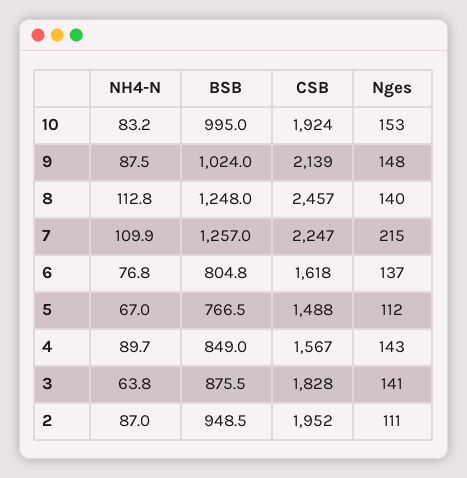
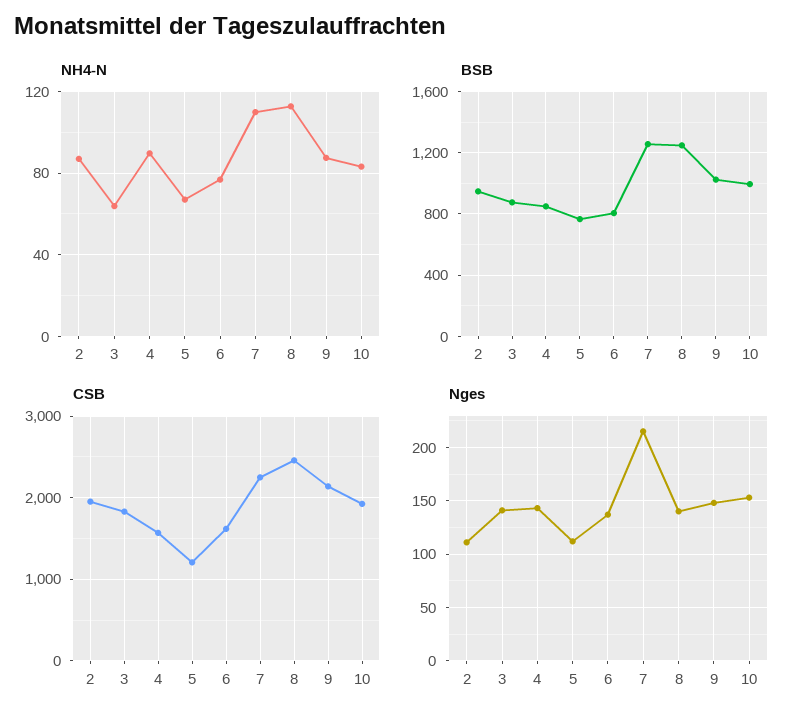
  {
    "NH4-N": {
      "10": 83.2,
      "9": 87.5,
      "8": 112.8,
      "7": 109.9,
      "6": 76.8,
      "5": 67,
      "4": 89.7,
      "3": 63.8,
      "2": 87
    },
    "BSB": {
      "10": 995,
      "9": 1024,
      "8": 1248,
      "7": 1257,
      "6": 804.8,
      "5": 766.5,
      "4": 849,
      "3": 875.5,
      "2": 948.5
    },
    "CSB": {
      "10": 1924,
      "9": 2139,
      "8": 2457,
      "7": 2247,
      "6": 1618,
-     "5": 1488,
+     "5": 1200,
      "4": 1567,
      "3": 1828,
      "2": 1952
    },
    "Nges": {
      "10": 153,
      "9": 148,
      "8": 140,
      "7": 215,
      "6": 137,
      "5": 112,
      "4": 143,
      "3": 141,
      "2": 111
    }
  }

